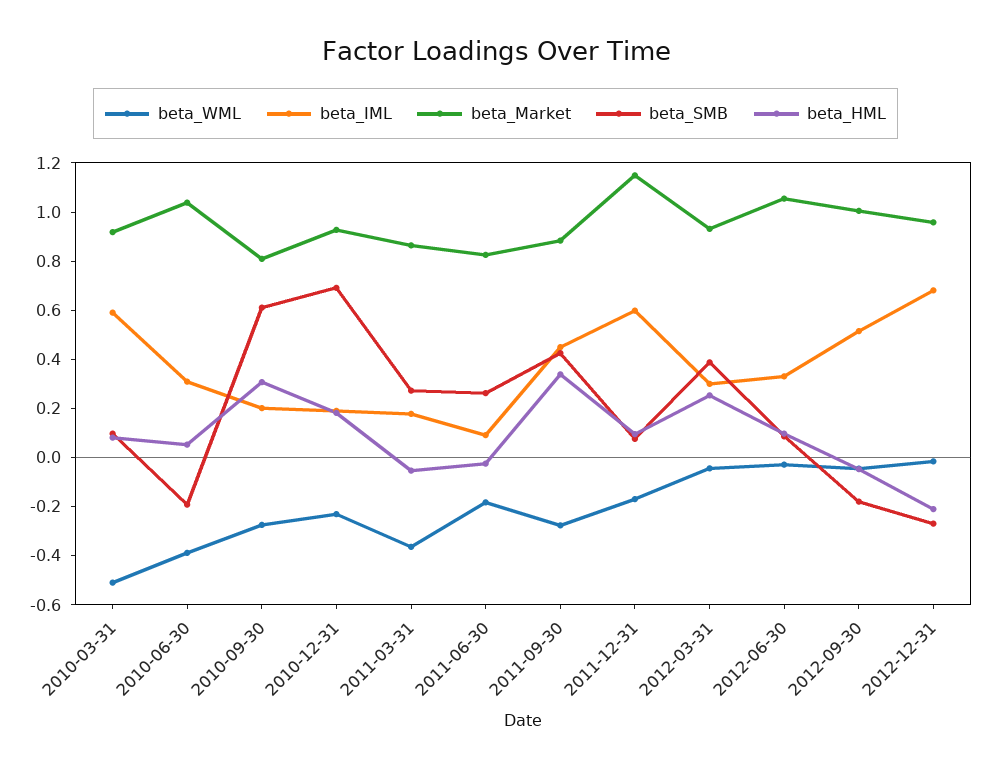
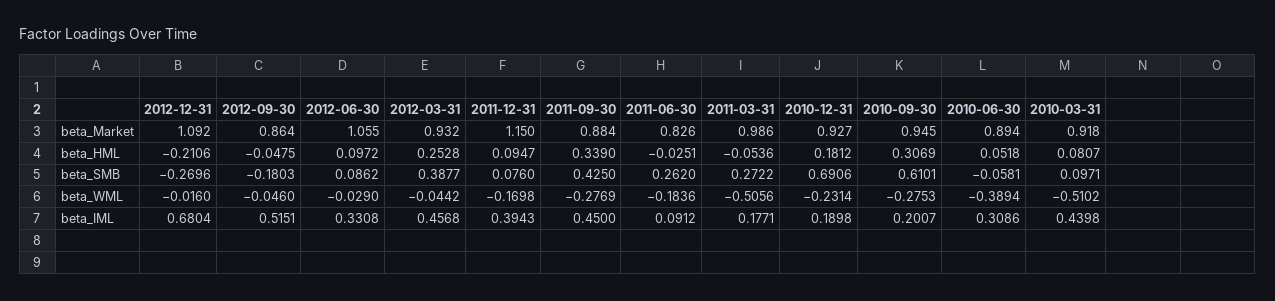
  {
    "beta_WML": {
      "2010-03-31": -0.5102,
      "2010-06-30": -0.3894,
      "2010-09-30": -0.2753,
      "2010-12-31": -0.2314,
-     "2011-03-31": -0.35,
+     "2011-03-31": -0.5056,
      "2011-06-30": -0.1836,
      "2011-09-30": -0.2769,
      "2011-12-31": -0.1698,
      "2012-03-31": -0.0442,
      "2012-06-30": -0.029,
      "2012-09-30": -0.046,
      "2012-12-31": -0.016
    },
    "beta_IML": {
-     "2010-03-31": 0.6,
+     "2010-03-31": 0.4398,
      "2010-06-30": 0.3086,
      "2010-09-30": 0.2007,
      "2010-12-31": 0.1898,
      "2011-03-31": 0.1771,
      "2011-06-30": 0.0912,
      "2011-09-30": 0.45,
-     "2011-12-31": 0.6,
+     "2011-12-31": 0.3943,
-     "2012-03-31": 0.3,
+     "2012-03-31": 0.4568,
      "2012-06-30": 0.3308,
      "2012-09-30": 0.5151,
      "2012-12-31": 0.6804
    },
    "beta_Market": {
      "2010-03-31": 0.918,
-     "2010-06-30": 1.05,
+     "2010-06-30": 0.894,
-     "2010-09-30": 0.8,
+     "2010-09-30": 0.945,
      "2010-12-31": 0.927,
-     "2011-03-31": 0.85,
+     "2011-03-31": 0.986,
      "2011-06-30": 0.826,
      "2011-09-30": 0.884,
      "2011-12-31": 1.15,
      "2012-03-31": 0.932,
      "2012-06-30": 1.055,
-     "2012-09-30": 1,
+     "2012-09-30": 0.864,
-     "2012-12-31": 0.95
+     "2012-12-31": 1.092
    },
    "beta_SMB": {
      "2010-03-31": 0.0971,
-     "2010-06-30": -0.2,
+     "2010-06-30": -0.0581,
      "2010-09-30": 0.6101,
      "2010-12-31": 0.6906,
      "2011-03-31": 0.2722,
      "2011-06-30": 0.262,
      "2011-09-30": 0.425,
      "2011-12-31": 0.076,
      "2012-03-31": 0.3877,
      "2012-06-30": 0.0862,
      "2012-09-30": -0.1803,
      "2012-12-31": -0.2696
    },
    "beta_HML": {
      "2010-03-31": 0.0807,
      "2010-06-30": 0.0518,
      "2010-09-30": 0.3069,
      "2010-12-31": 0.1812,
      "2011-03-31": -0.0536,
      "2011-06-30": -0.0251,
      "2011-09-30": 0.339,
      "2011-12-31": 0.0947,
      "2012-03-31": 0.2528,
      "2012-06-30": 0.0972,
      "2012-09-30": -0.0475,
      "2012-12-31": -0.2106
    }
  }

